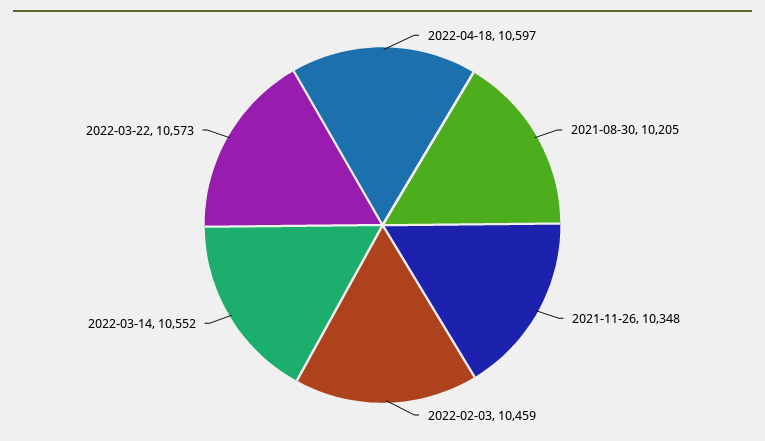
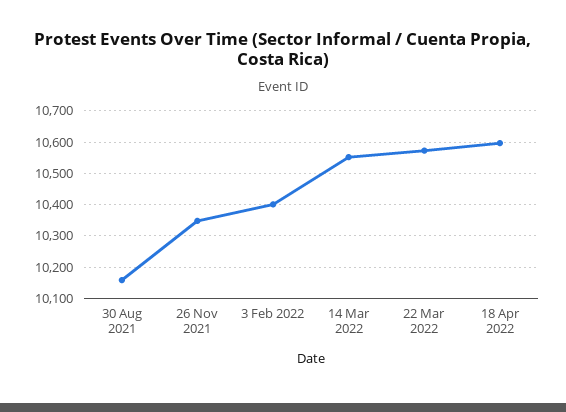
  {
    "2022-04-18": 10597,
-   "2021-08-30": 10205,
+   "2021-08-30": 10160,
    "2021-11-26": 10348,
-   "2022-02-03": 10459,
+   "2022-02-03": 10400,
    "2022-03-14": 10552,
    "2022-03-22": 10573
  }

